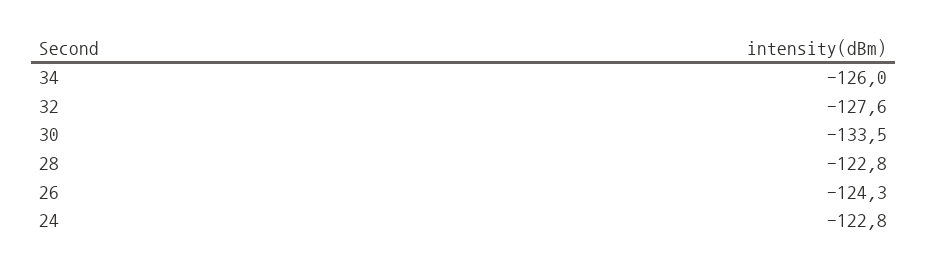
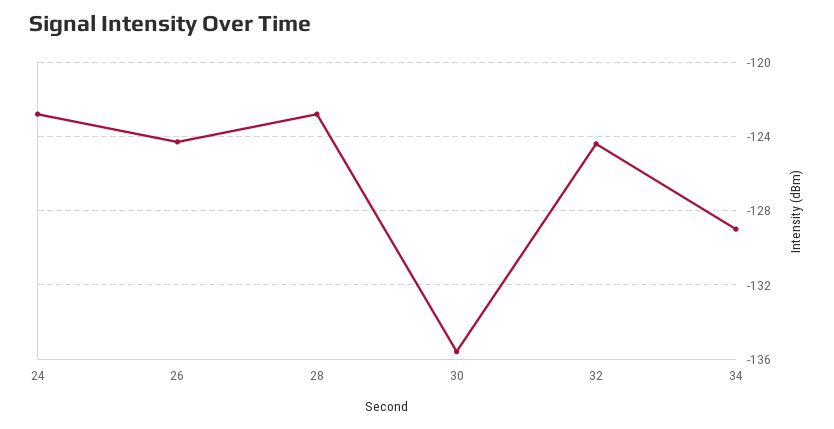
  {
-   "34": -126,
+   "34": -129,
-   "32": -127.6,
+   "32": -124.5,
-   "30": -133.5,
+   "30": -135.5,
    "28": -122.8,
    "26": -124.3,
    "24": -122.8
  }

